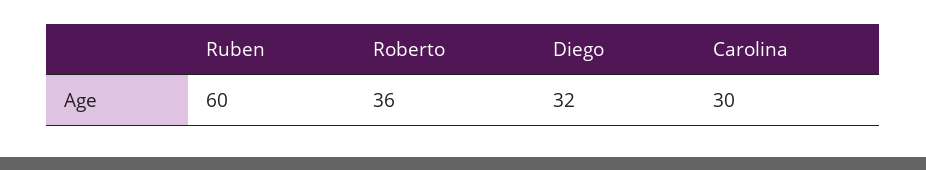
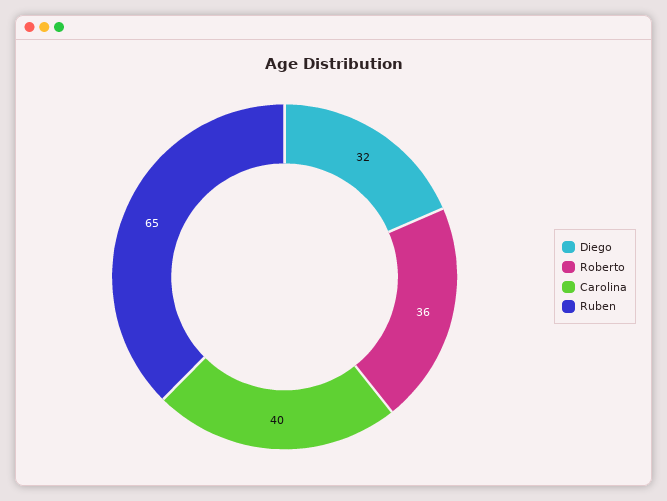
  {
-   "Ruben": 60,
+   "Ruben": 65,
    "Roberto": 36,
    "Diego": 32,
-   "Carolina": 30
+   "Carolina": 40
  }

